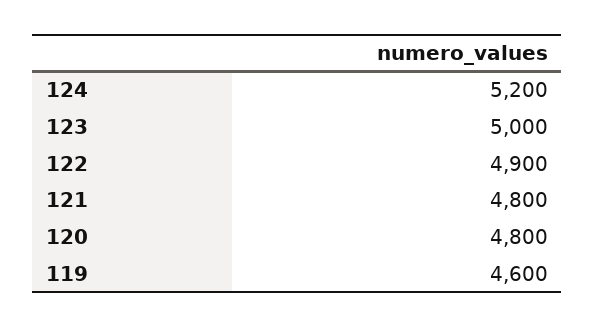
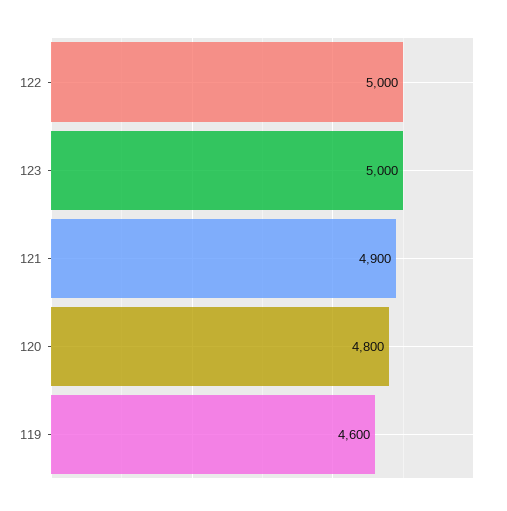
  {
-   "124": 5200,
    "123": 5000,
-   "122": 4900,
+   "122": 5000,
-   "121": 4800,
+   "121": 4900,
    "120": 4800,
    "119": 4600
  }

